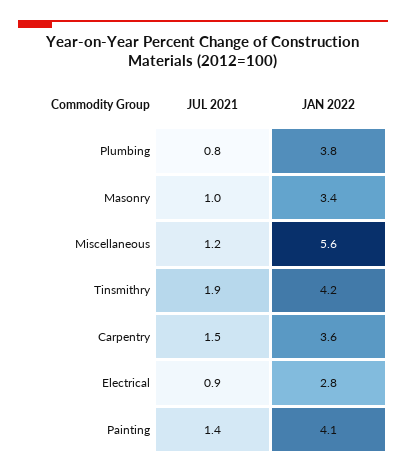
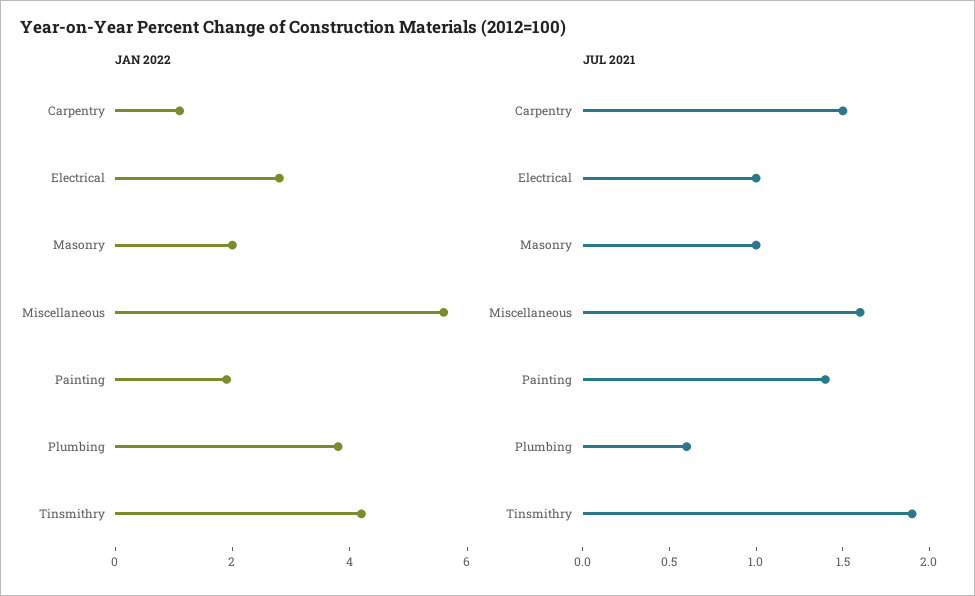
  {
    "JUL 2021": {
-     "Plumbing": 0.8,
+     "Plumbing": 0.6,
      "Masonry": 1,
-     "Miscellaneous": 1.2,
+     "Miscellaneous": 1.6,
      "Tinsmithry": 1.9,
      "Carpentry": 1.5,
-     "Electrical": 0.9,
+     "Electrical": 1,
      "Painting": 1.4
    },
    "JAN 2022": {
      "Plumbing": 3.8,
-     "Masonry": 3.4,
+     "Masonry": 2,
      "Miscellaneous": 5.6,
      "Tinsmithry": 4.2,
-     "Carpentry": 3.6,
+     "Carpentry": 1,
      "Electrical": 2.8,
-     "Painting": 4.1
+     "Painting": 2
    }
  }

